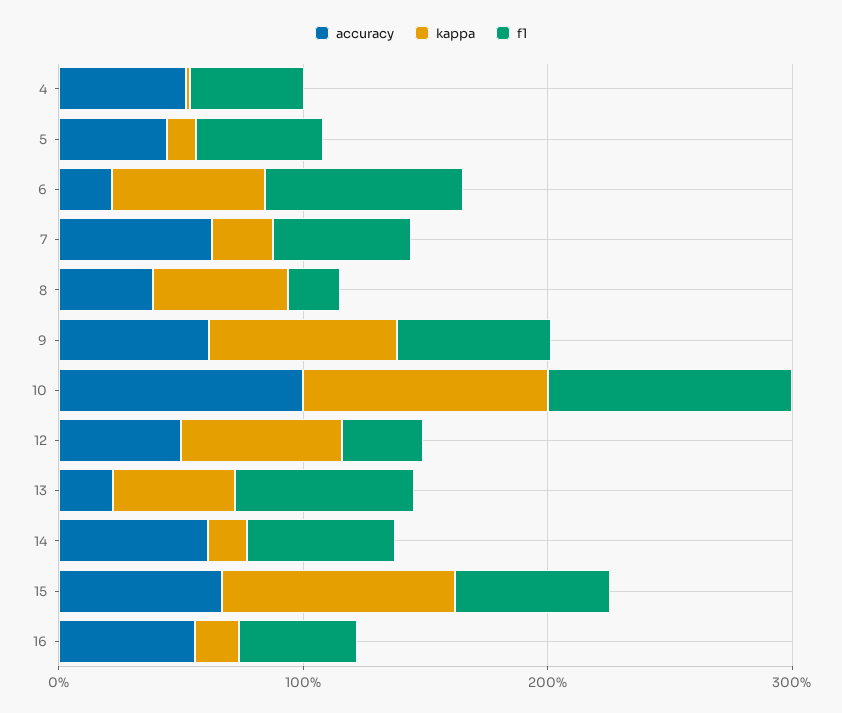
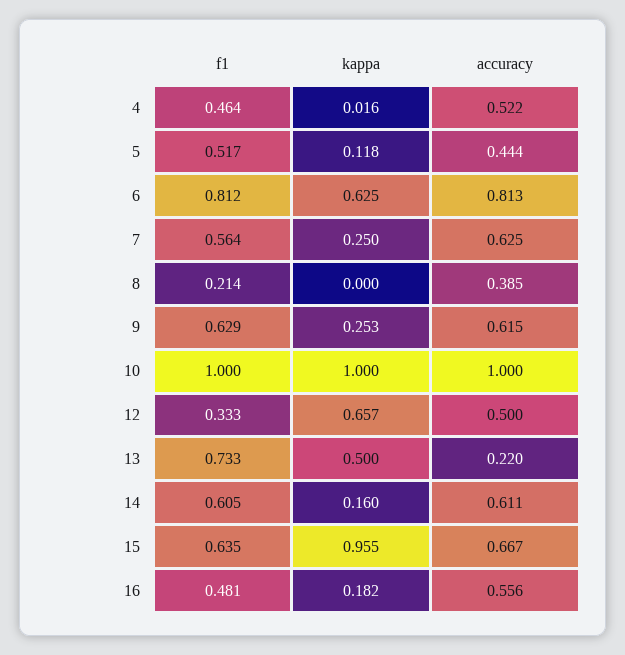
  {
    "accuracy": {
      "4": 0.522,
      "5": 0.444,
-     "6": 0.2,
+     "6": 0.813,
      "7": 0.625,
      "8": 0.385,
      "9": 0.615,
      "10": 1,
      "12": 0.5,
      "13": 0.22,
      "14": 0.611,
      "15": 0.667,
      "16": 0.556
    },
    "kappa": {
      "4": 0.016,
      "5": 0.118,
      "6": 0.625,
      "7": 0.25,
-     "8": 0.6,
+     "8": 0,
-     "9": 0.8,
+     "9": 0.253,
      "10": 1,
      "12": 0.657,
      "13": 0.5,
      "14": 0.16,
      "15": 0.955,
      "16": 0.182
    },
    "f1": {
      "4": 0.464,
      "5": 0.517,
      "6": 0.812,
      "7": 0.564,
      "8": 0.214,
      "9": 0.629,
      "10": 1,
      "12": 0.333,
      "13": 0.733,
      "14": 0.605,
      "15": 0.635,
      "16": 0.481
    }
  }

